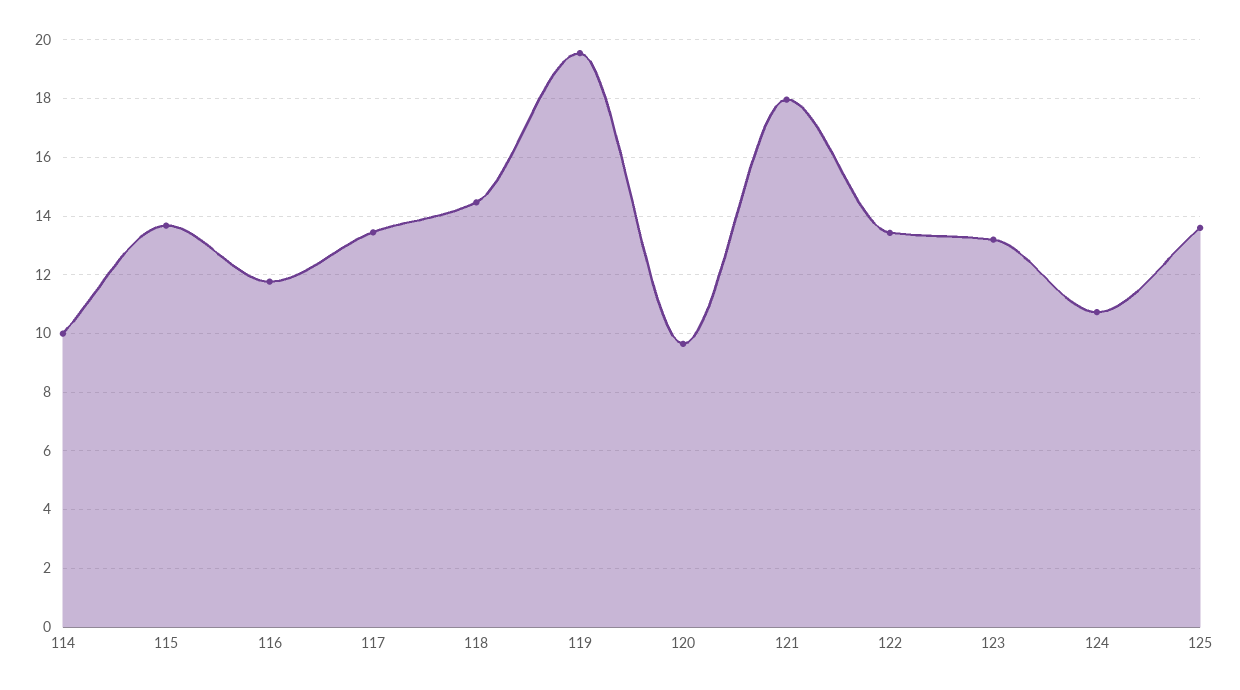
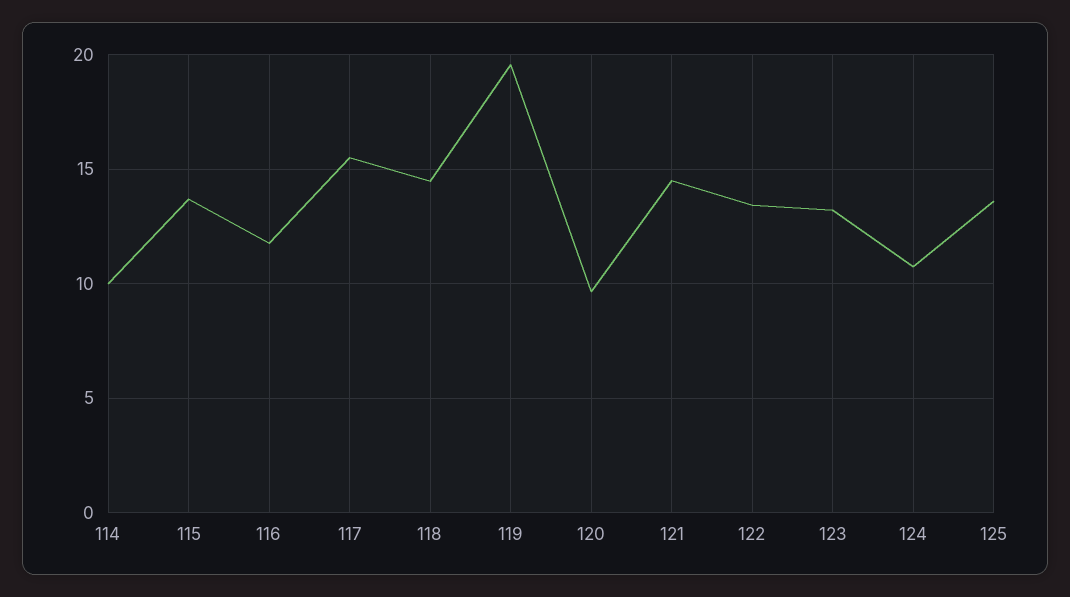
  {
    "114": 10,
    "115": 13.75,
    "116": 11.75,
-   "117": 13.5,
+   "117": 15.5,
    "118": 14.5,
    "119": 19.5,
    "120": 9.75,
-   "121": 18,
+   "121": 14.5,
    "122": 13.5,
    "123": 13.25,
    "124": 10.75,
    "125": 13.5
  }

